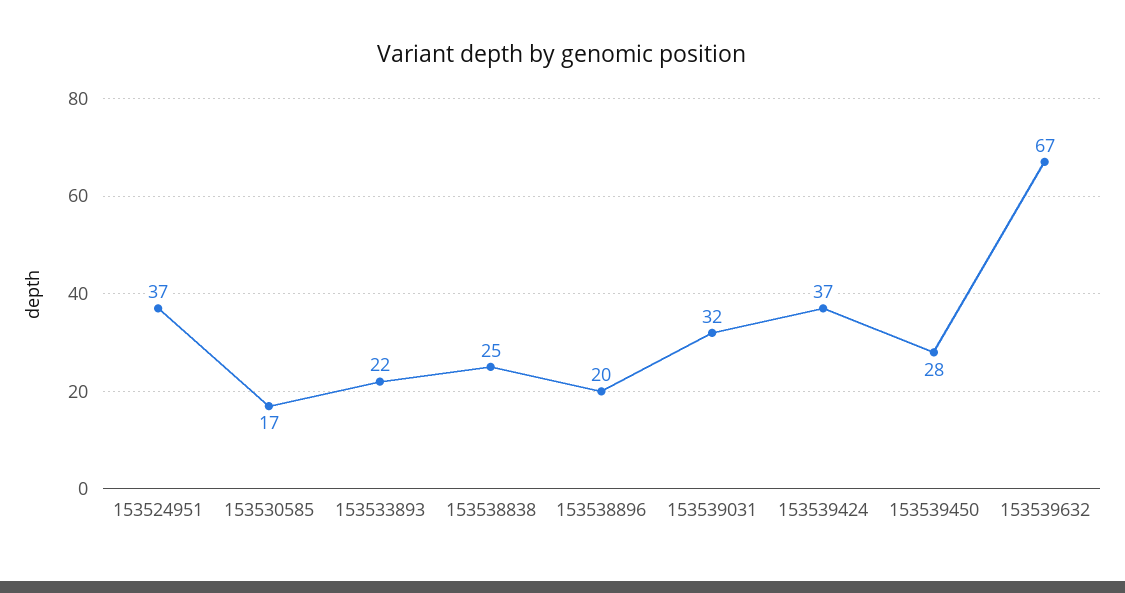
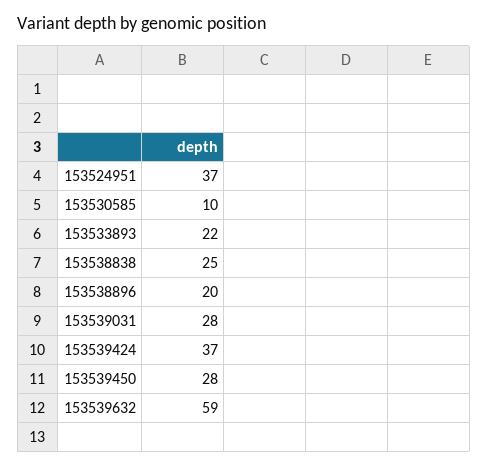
  {
    "153524951": 37,
-   "153530585": 17,
+   "153530585": 10,
    "153533893": 22,
    "153538838": 25,
    "153538896": 20,
-   "153539031": 32,
+   "153539031": 28,
    "153539424": 37,
    "153539450": 28,
-   "153539632": 67
+   "153539632": 59
  }

